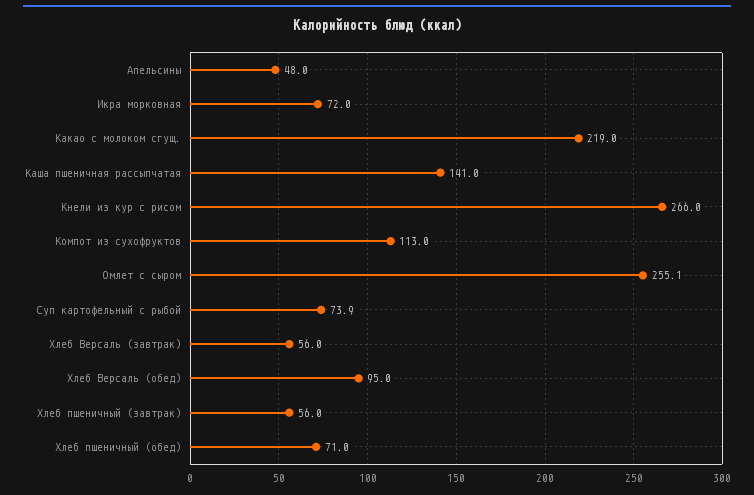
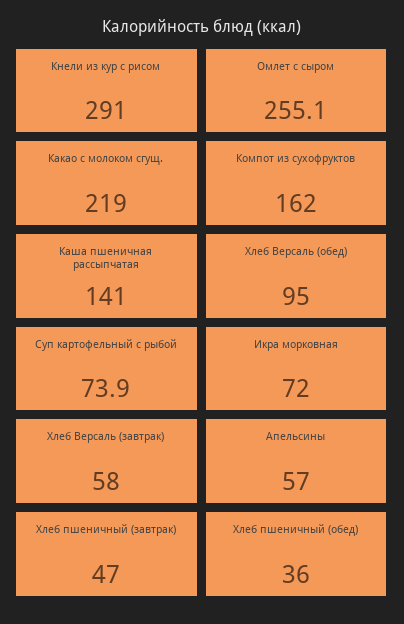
  {
-   "Апельсины": 48,
+   "Апельсины": 57,
    "Икра морковная": 72,
    "Какао с молоком сгущ.": 219,
    "Каша пшеничная рассыпчатая": 141,
-   "Кнели из кур с рисом": 266,
+   "Кнели из кур с рисом": 291,
-   "Компот из сухофруктов": 113,
+   "Компот из сухофруктов": 162,
    "Омлет с сыром": 255.1,
    "Суп картофельный с рыбой": 73.9,
-   "Хлеб Версаль (завтрак)": 56,
+   "Хлеб Версаль (завтрак)": 58,
    "Хлеб Версаль (обед)": 95,
-   "Хлеб пшеничный (завтрак)": 56,
+   "Хлеб пшеничный (завтрак)": 47,
-   "Хлеб пшеничный (обед)": 71
+   "Хлеб пшеничный (обед)": 36
  }

